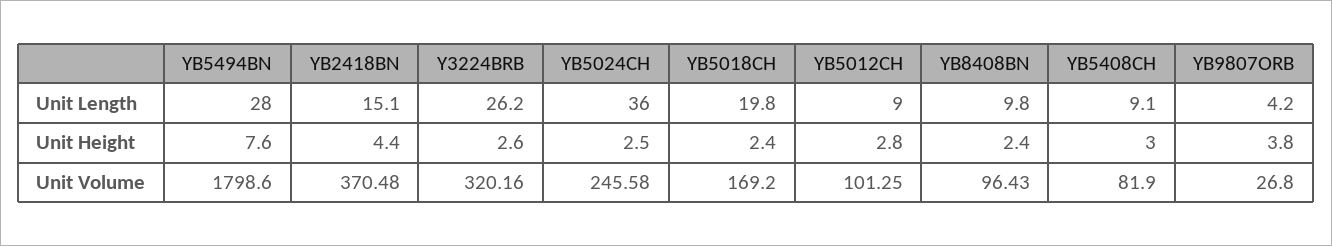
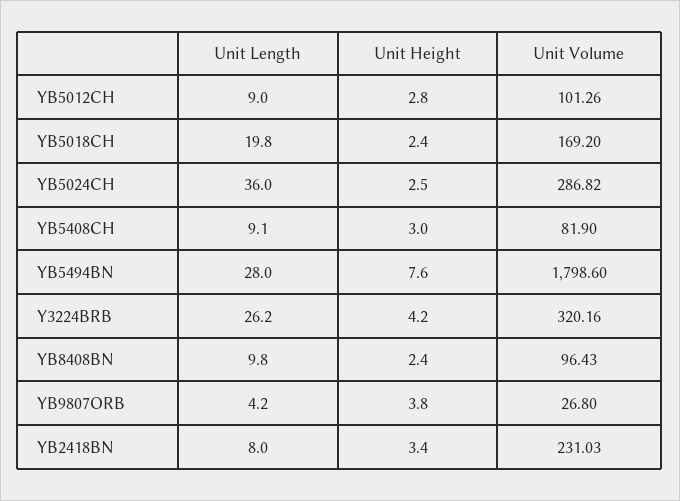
  {
    "YB5494BN": {
      "Unit Length": 28,
      "Unit Height": 7.6,
      "Unit Volume": 1798.6
    },
    "YB2418BN": {
-     "Unit Length": 15.1,
+     "Unit Length": 8,
-     "Unit Height": 4.4,
+     "Unit Height": 3.4,
-     "Unit Volume": 370.48
+     "Unit Volume": 231.03
    },
    "Y3224BRB": {
      "Unit Length": 26.2,
-     "Unit Height": 2.6,
+     "Unit Height": 4.2,
      "Unit Volume": 320.16
    },
    "YB5024CH": {
      "Unit Length": 36,
      "Unit Height": 2.5,
-     "Unit Volume": 245.58
+     "Unit Volume": 286.82
    },
    "YB5018CH": {
      "Unit Length": 19.8,
      "Unit Height": 2.4,
      "Unit Volume": 169.2
    },
    "YB5012CH": {
      "Unit Length": 9,
      "Unit Height": 2.8,
-     "Unit Volume": 101.25
+     "Unit Volume": 101.26
    },
    "YB8408BN": {
      "Unit Length": 9.8,
      "Unit Height": 2.4,
      "Unit Volume": 96.43
    },
    "YB5408CH": {
      "Unit Length": 9.1,
      "Unit Height": 3,
      "Unit Volume": 81.9
    },
    "YB9807ORB": {
      "Unit Length": 4.2,
      "Unit Height": 3.8,
      "Unit Volume": 26.8
    }
  }

